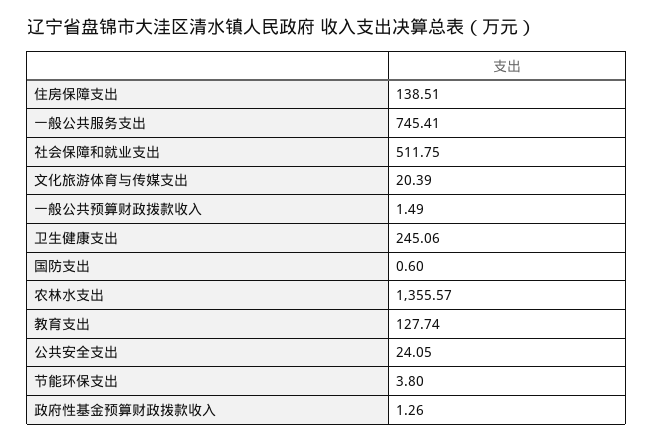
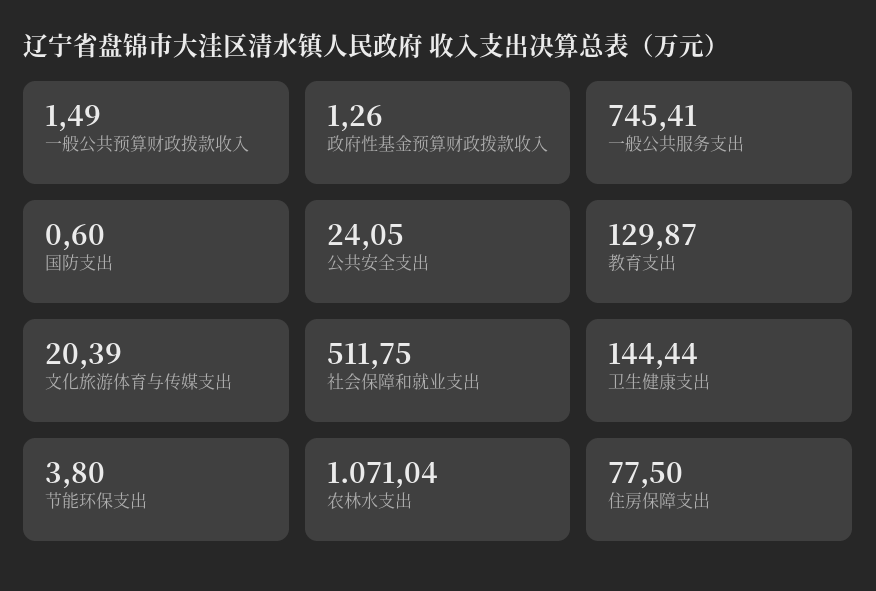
  {
-   "住房保障支出": 138.51,
+   "住房保障支出": 77.5,
    "一般公共服务支出": 745.41,
    "社会保障和就业支出": 511.75,
    "文化旅游体育与传媒支出": 20.39,
    "一般公共预算财政拨款收入": 1.49,
-   "卫生健康支出": 245.06,
+   "卫生健康支出": 144.44,
    "国防支出": 0.6,
-   "农林水支出": 1355.57,
+   "农林水支出": 1071.04,
-   "教育支出": 127.74,
+   "教育支出": 129.87,
    "公共安全支出": 24.05,
    "节能环保支出": 3.8,
    "政府性基金预算财政拨款收入": 1.26
  }

